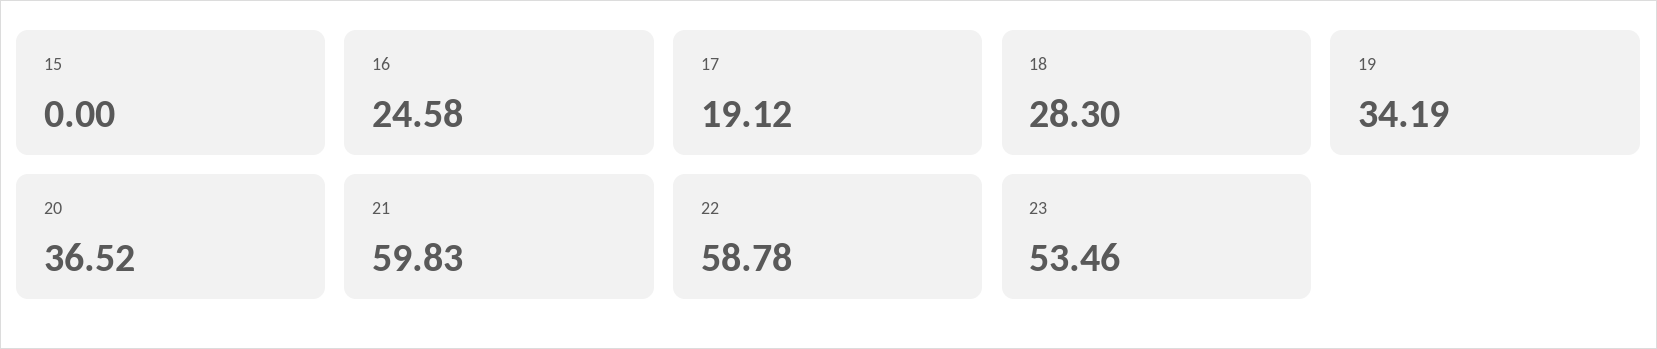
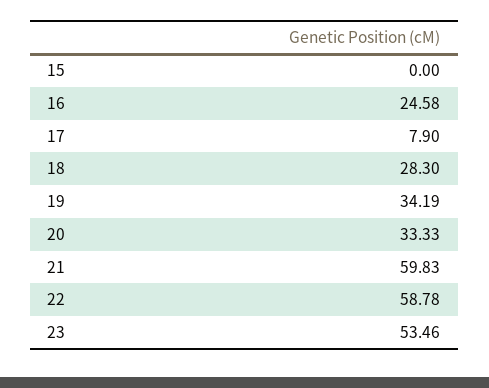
  {
    "15": 0,
    "16": 24.58,
-   "17": 19.12,
+   "17": 7.9,
    "18": 28.3,
    "19": 34.19,
-   "20": 36.52,
+   "20": 33.33,
    "21": 59.83,
    "22": 58.78,
    "23": 53.46
  }

